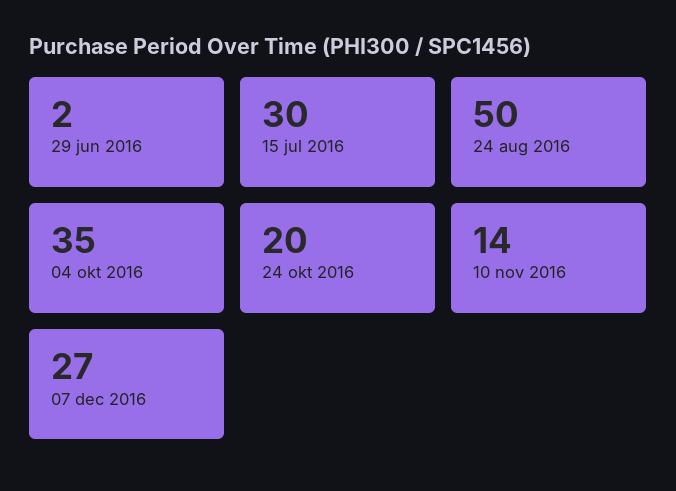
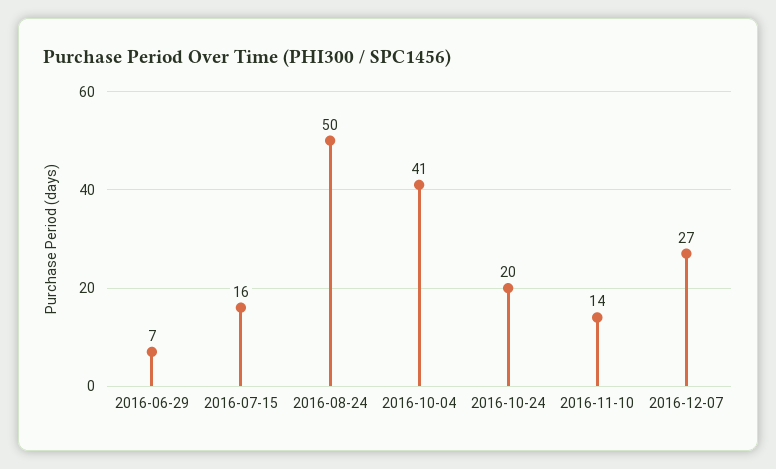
  {
-   "29 jun 2016": 2,
+   "29 jun 2016": 7,
-   "15 jul 2016": 30,
+   "15 jul 2016": 16,
    "24 aug 2016": 50,
-   "04 okt 2016": 35,
+   "04 okt 2016": 41,
    "24 okt 2016": 20,
    "10 nov 2016": 14,
    "07 dec 2016": 27
  }

